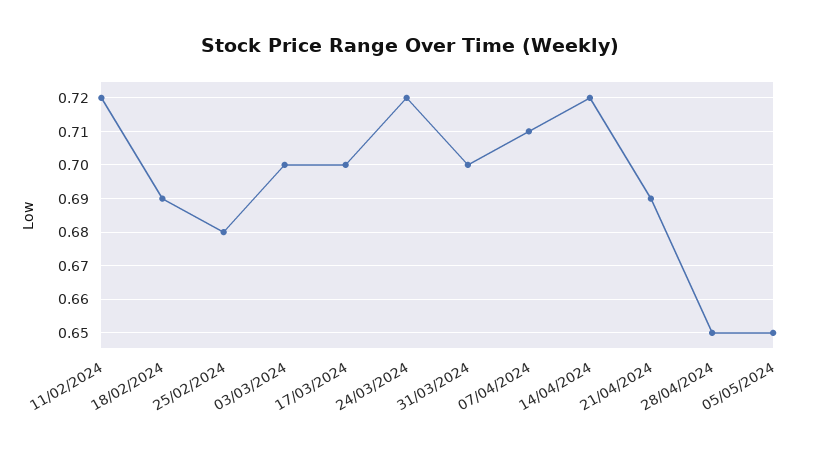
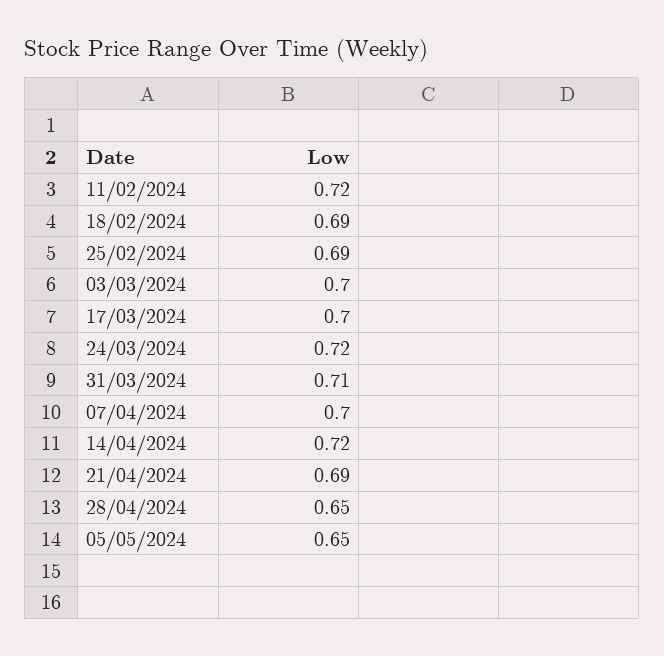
  {
    "11/02/2024": 0.72,
    "18/02/2024": 0.69,
-   "25/02/2024": 0.68,
+   "25/02/2024": 0.69,
    "03/03/2024": 0.7,
    "17/03/2024": 0.7,
    "24/03/2024": 0.72,
-   "31/03/2024": 0.7,
+   "31/03/2024": 0.71,
-   "07/04/2024": 0.71,
+   "07/04/2024": 0.7,
    "14/04/2024": 0.72,
    "21/04/2024": 0.69,
    "28/04/2024": 0.65,
    "05/05/2024": 0.65
  }

